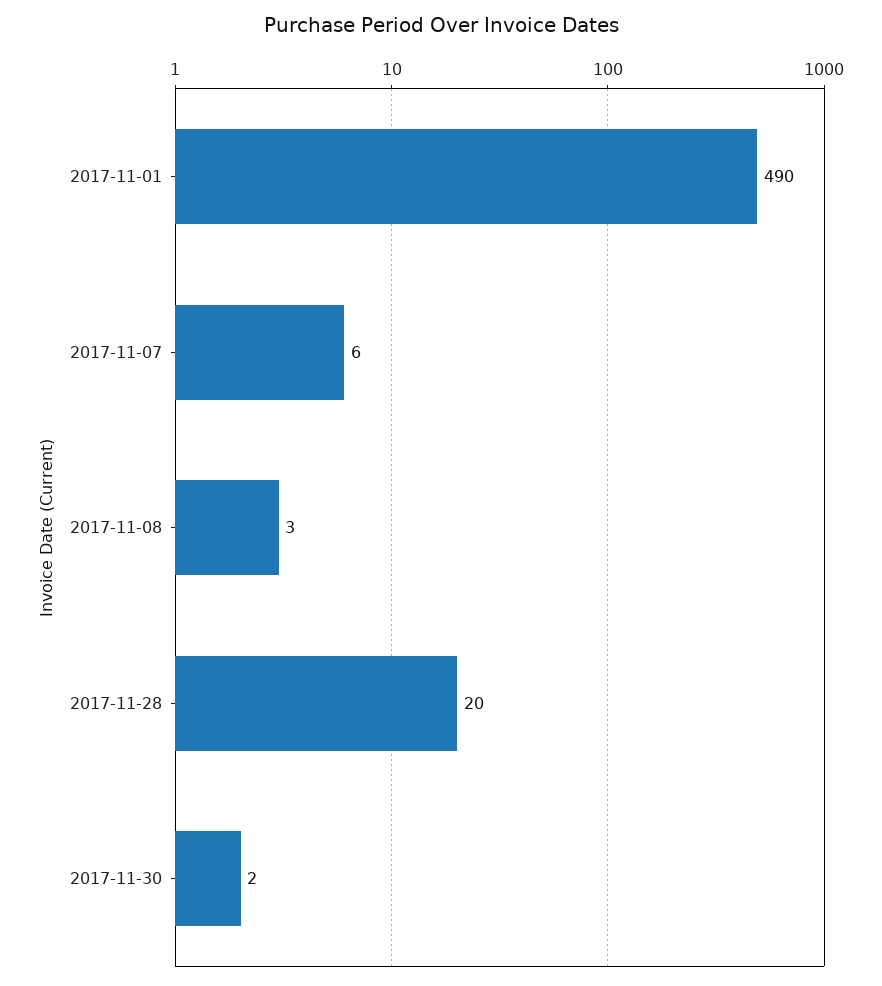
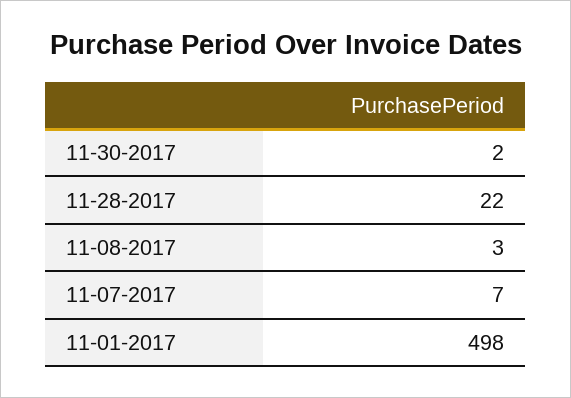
  {
-   "2017-11-01": 490,
+   "2017-11-01": 498,
-   "2017-11-07": 6,
+   "2017-11-07": 7,
    "2017-11-08": 3,
-   "2017-11-28": 20,
+   "2017-11-28": 22,
    "2017-11-30": 2
  }

